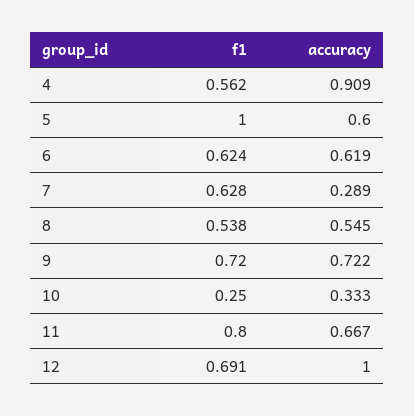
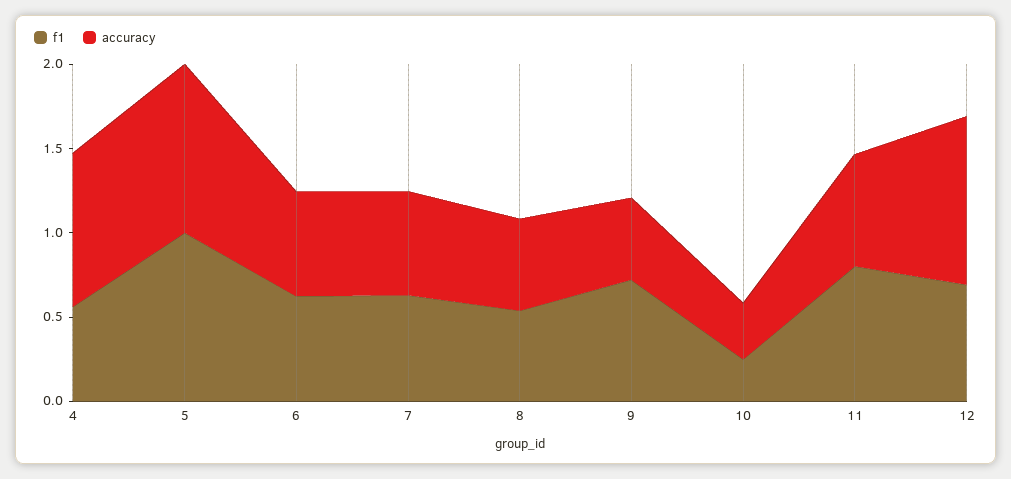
  {
    "f1": {
      "4": 0.562,
      "5": 1,
      "6": 0.624,
      "7": 0.628,
      "8": 0.538,
      "9": 0.72,
      "10": 0.25,
      "11": 0.8,
      "12": 0.691
    },
    "accuracy": {
      "4": 0.909,
-     "5": 0.6,
+     "5": 1,
      "6": 0.619,
-     "7": 0.289,
+     "7": 0.6,
      "8": 0.545,
-     "9": 0.722,
+     "9": 0.5,
      "10": 0.333,
      "11": 0.667,
      "12": 1
    }
  }

